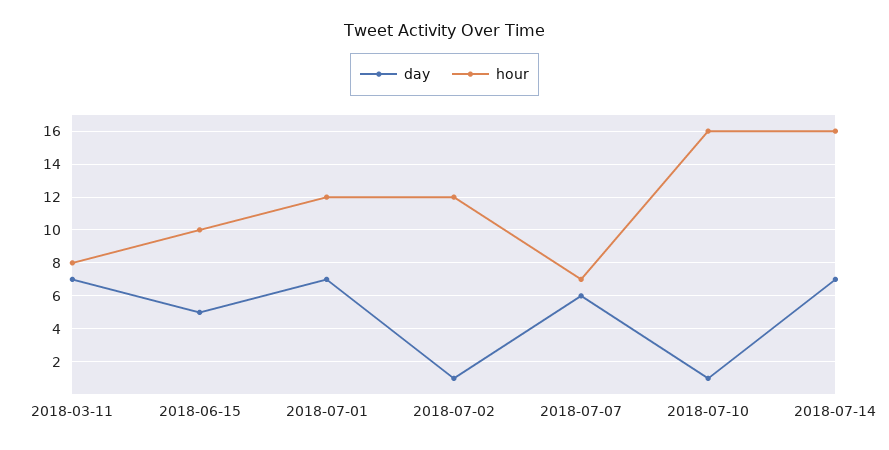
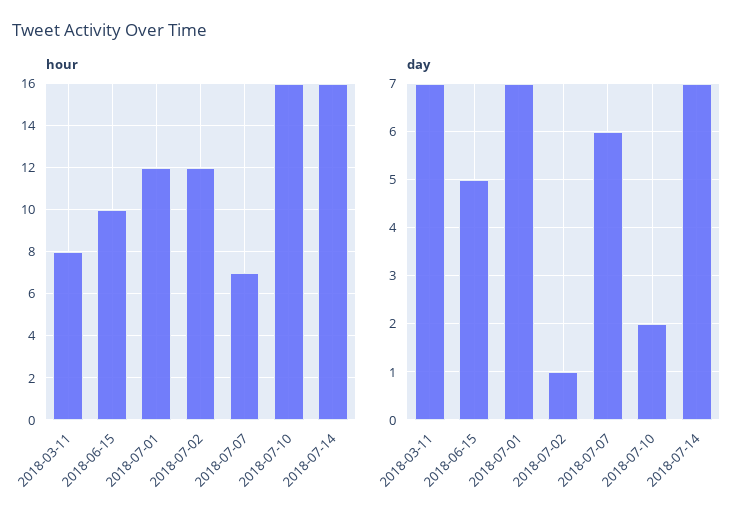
  {
    "day": {
      "2018-03-11": 7,
      "2018-06-15": 5,
      "2018-07-01": 7,
      "2018-07-02": 1,
      "2018-07-07": 6,
-     "2018-07-10": 1,
+     "2018-07-10": 2,
      "2018-07-14": 7
    },
    "hour": {
      "2018-03-11": 8,
      "2018-06-15": 10,
      "2018-07-01": 12,
      "2018-07-02": 12,
      "2018-07-07": 7,
      "2018-07-10": 16,
      "2018-07-14": 16
    }
  }

